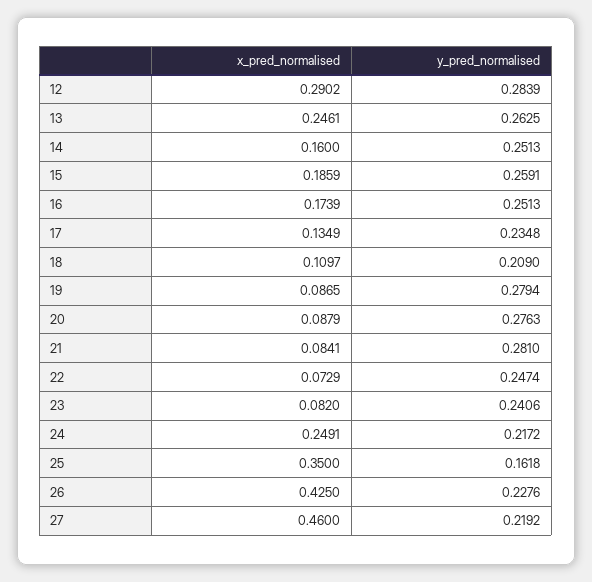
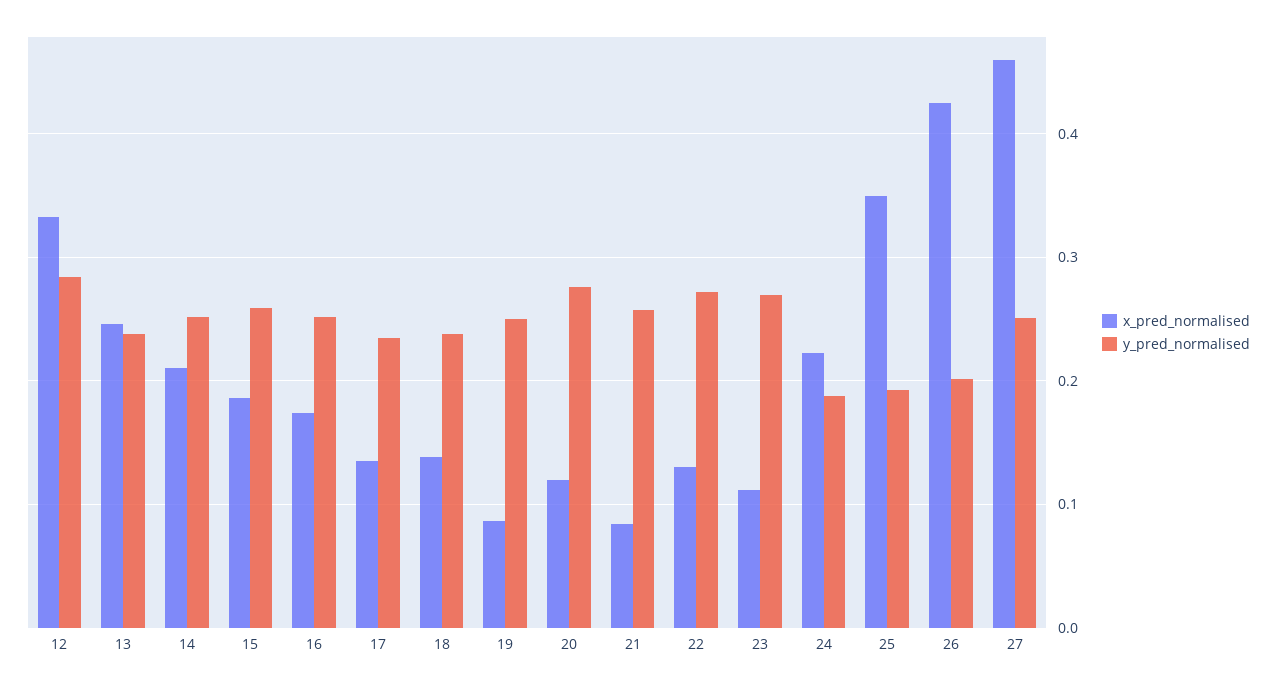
  {
    "x_pred_normalised": {
-     "12": 0.2902,
+     "12": 0.33,
      "13": 0.2461,
-     "14": 0.16,
+     "14": 0.21,
      "15": 0.1859,
      "16": 0.1739,
      "17": 0.1349,
-     "18": 0.1097,
+     "18": 0.14,
      "19": 0.0865,
-     "20": 0.0879,
+     "20": 0.12,
      "21": 0.0841,
-     "22": 0.0729,
+     "22": 0.13,
-     "23": 0.082,
+     "23": 0.11,
-     "24": 0.2491,
+     "24": 0.22,
      "25": 0.35,
      "26": 0.425,
      "27": 0.46
    },
    "y_pred_normalised": {
      "12": 0.2839,
-     "13": 0.2625,
+     "13": 0.24,
      "14": 0.2513,
      "15": 0.2591,
      "16": 0.2513,
      "17": 0.2348,
-     "18": 0.209,
+     "18": 0.24,
-     "19": 0.2794,
+     "19": 0.25,
      "20": 0.2763,
-     "21": 0.281,
+     "21": 0.26,
-     "22": 0.2474,
+     "22": 0.27,
-     "23": 0.2406,
+     "23": 0.27,
-     "24": 0.2172,
+     "24": 0.19,
-     "25": 0.1618,
+     "25": 0.19,
-     "26": 0.2276,
+     "26": 0.2,
-     "27": 0.2192
+     "27": 0.25
    }
  }

